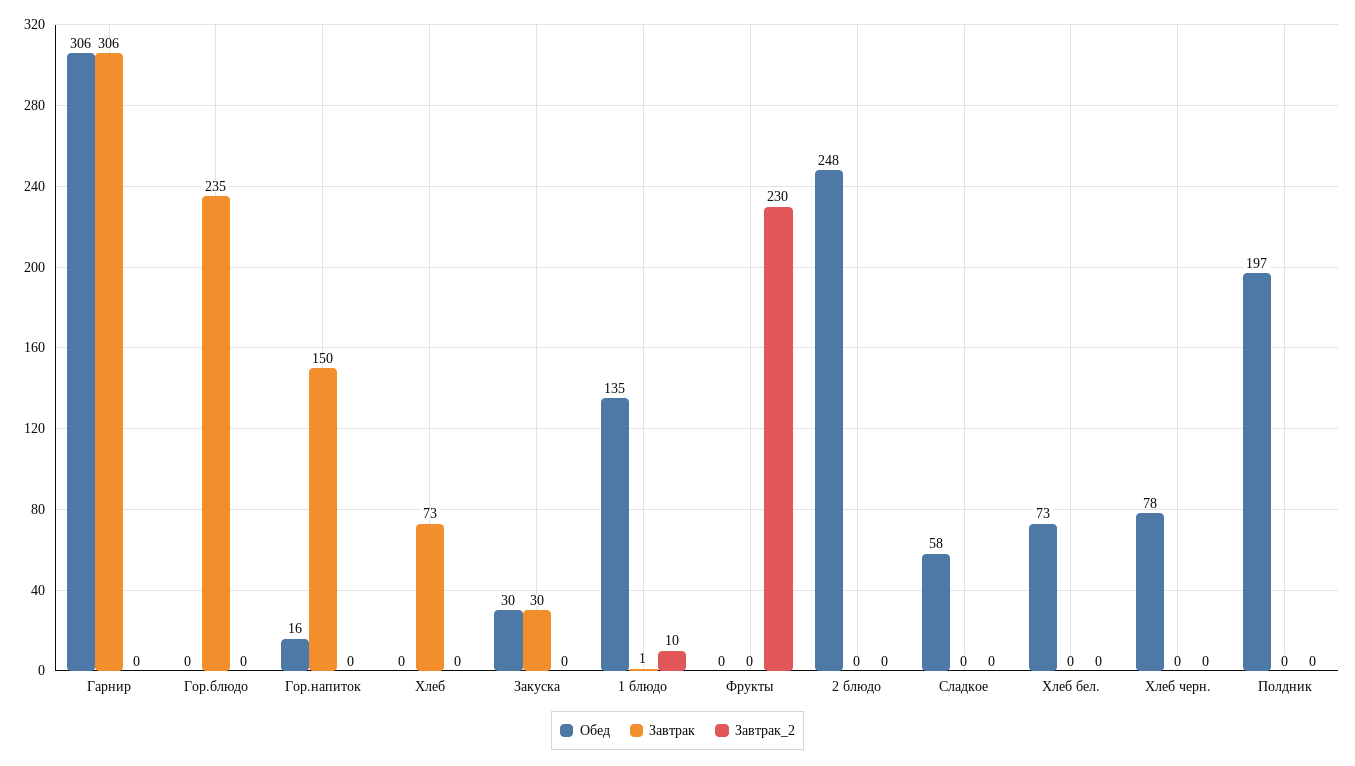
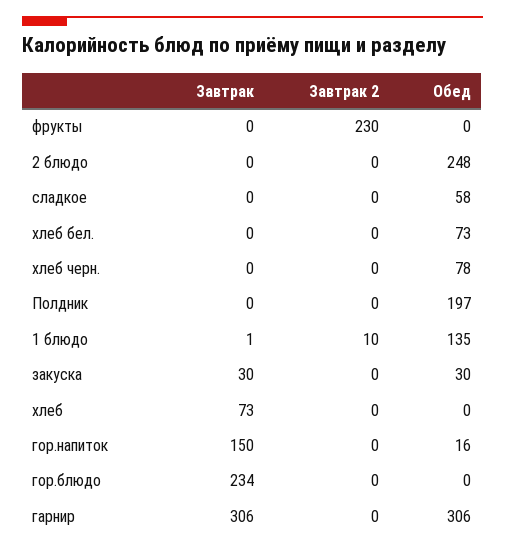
  {
    "Обед": {
      "Гарнир": 306,
      "Гор.блюдо": 0,
      "Гор.напиток": 16,
      "Хлеб": 0,
      "Закуска": 30,
      "1 блюдо": 135,
      "Фрукты": 0,
      "2 блюдо": 248,
      "Сладкое": 58,
      "Хлеб бел.": 73,
      "Хлеб черн.": 78,
      "Полдник": 197
    },
    "Завтрак": {
      "Гарнир": 306,
-     "Гор.блюдо": 235,
+     "Гор.блюдо": 234,
      "Гор.напиток": 150,
      "Хлеб": 73,
      "Закуска": 30,
      "1 блюдо": 1,
      "Фрукты": 0,
      "2 блюдо": 0,
      "Сладкое": 0,
      "Хлеб бел.": 0,
      "Хлеб черн.": 0,
      "Полдник": 0
    },
    "Завтрак_2": {
      "Гарнир": 0,
      "Гор.блюдо": 0,
      "Гор.напиток": 0,
      "Хлеб": 0,
      "Закуска": 0,
      "1 блюдо": 10,
      "Фрукты": 230,
      "2 блюдо": 0,
      "Сладкое": 0,
      "Хлеб бел.": 0,
      "Хлеб черн.": 0,
      "Полдник": 0
    }
  }

